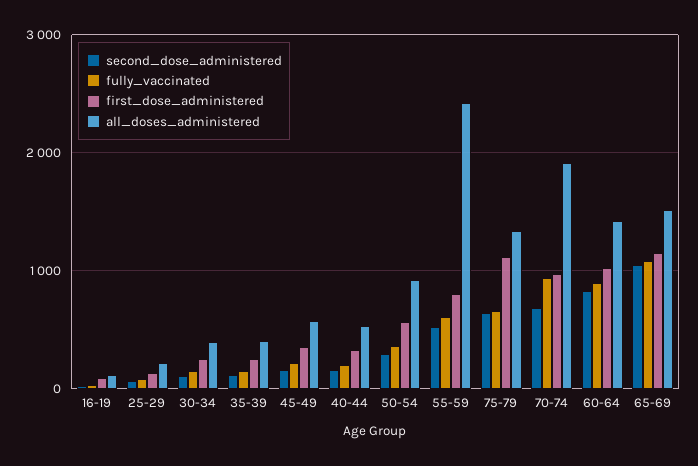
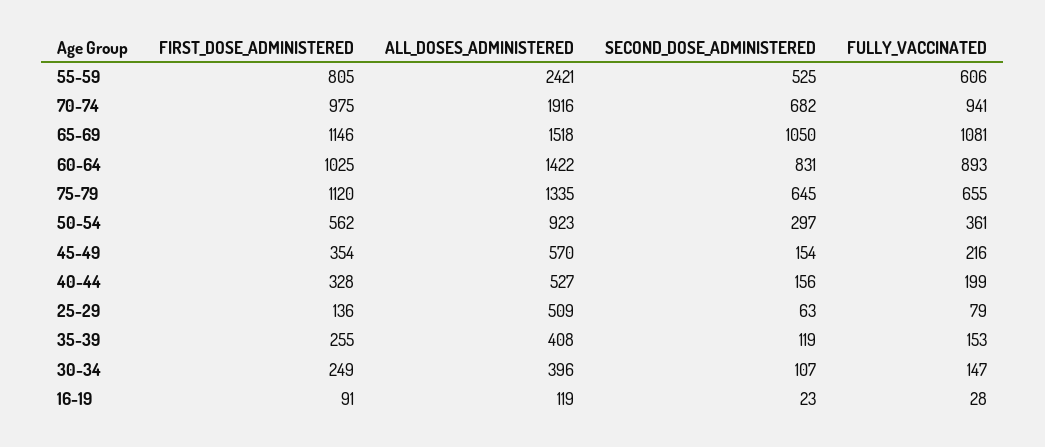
  {
    "second_dose_administered": {
      "16-19": 23,
      "25-29": 63,
      "30-34": 107,
      "35-39": 119,
      "45-49": 154,
      "40-44": 156,
      "50-54": 297,
      "55-59": 525,
      "75-79": 645,
      "70-74": 682,
      "60-64": 831,
      "65-69": 1050
    },
    "fully_vaccinated": {
      "16-19": 28,
      "25-29": 79,
      "30-34": 147,
      "35-39": 153,
      "45-49": 216,
      "40-44": 199,
      "50-54": 361,
      "55-59": 606,
      "75-79": 655,
      "70-74": 941,
      "60-64": 893,
      "65-69": 1081
    },
    "first_dose_administered": {
      "16-19": 91,
      "25-29": 136,
      "30-34": 249,
      "35-39": 255,
      "45-49": 354,
      "40-44": 328,
      "50-54": 562,
      "55-59": 805,
      "75-79": 1120,
      "70-74": 975,
      "60-64": 1025,
      "65-69": 1146
    },
    "all_doses_administered": {
      "16-19": 119,
-     "25-29": 200,
+     "25-29": 509,
      "30-34": 396,
      "35-39": 408,
      "45-49": 570,
      "40-44": 527,
      "50-54": 923,
      "55-59": 2421,
      "75-79": 1335,
      "70-74": 1916,
      "60-64": 1422,
      "65-69": 1518
    }
  }

